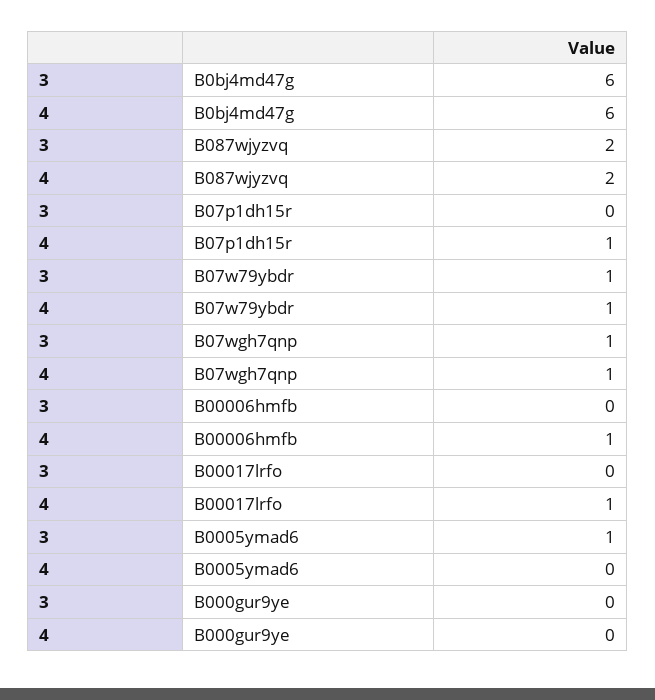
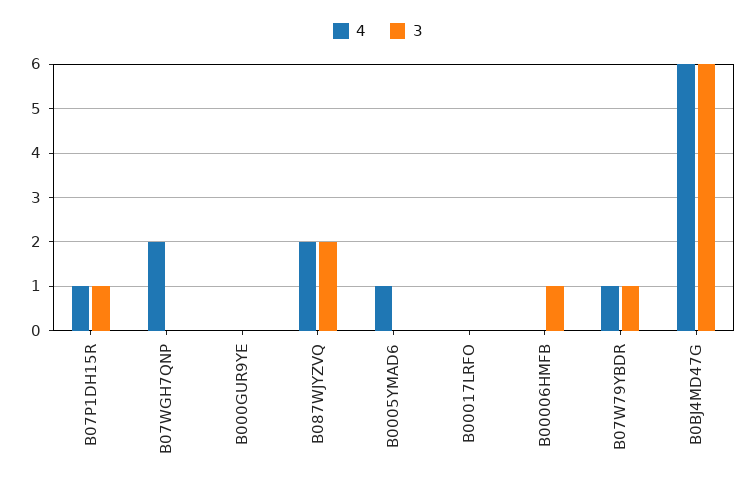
  {
    "3": {
      "B0bj4md47g": 6,
      "B087wjyzvq": 2,
-     "B07p1dh15r": 0,
+     "B07p1dh15r": 1,
      "B07w79ybdr": 1,
-     "B07wgh7qnp": 1,
+     "B07wgh7qnp": 0,
-     "B00006hmfb": 0,
+     "B00006hmfb": 1,
      "B00017lrfo": 0,
-     "B0005ymad6": 1,
+     "B0005ymad6": 0,
      "B000gur9ye": 0
    },
    "4": {
      "B0bj4md47g": 6,
      "B087wjyzvq": 2,
      "B07p1dh15r": 1,
      "B07w79ybdr": 1,
-     "B07wgh7qnp": 1,
+     "B07wgh7qnp": 2,
-     "B00006hmfb": 1,
+     "B00006hmfb": 0,
-     "B00017lrfo": 1,
+     "B00017lrfo": 0,
-     "B0005ymad6": 0,
+     "B0005ymad6": 1,
      "B000gur9ye": 0
    }
  }

